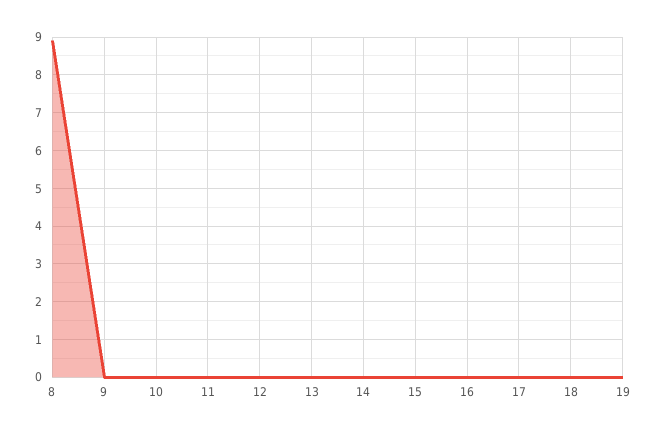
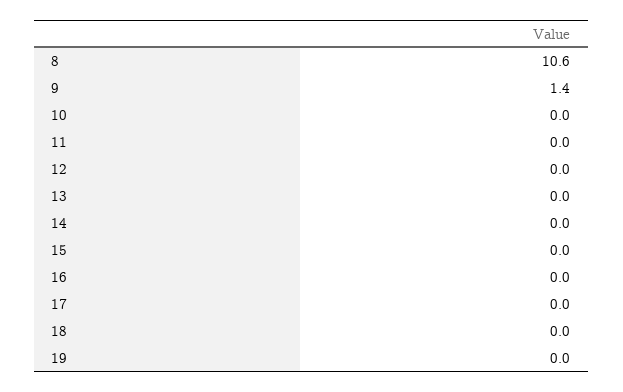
  {
-   "8": 9,
+   "8": 10.6,
-   "9": 0,
+   "9": 1.4,
    "10": 0,
    "11": 0,
    "12": 0,
    "13": 0,
    "14": 0,
    "15": 0,
    "16": 0,
    "17": 0,
    "18": 0,
    "19": 0
  }

